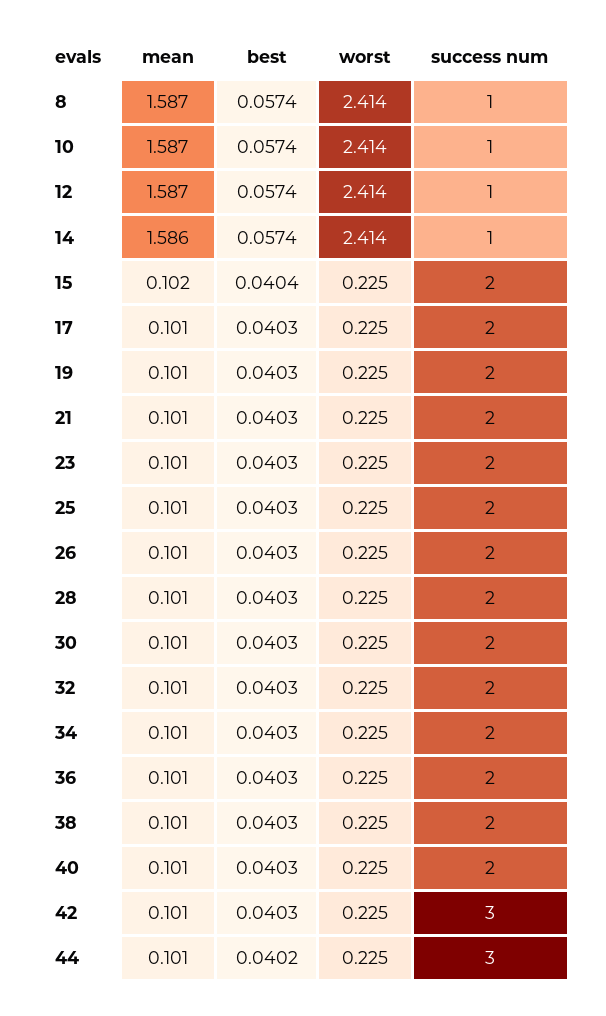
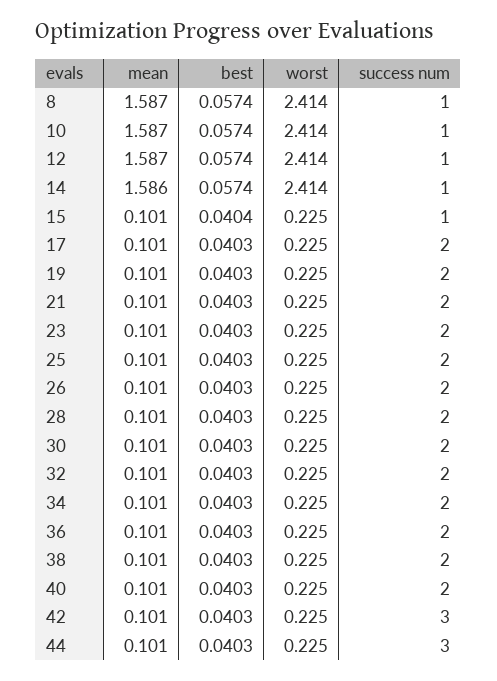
  {
    "mean": {
      "8": 1.587,
      "10": 1.587,
      "12": 1.587,
      "14": 1.586,
-     "15": 0.102,
+     "15": 0.101,
      "17": 0.101,
      "19": 0.101,
      "21": 0.101,
      "23": 0.101,
      "25": 0.101,
      "26": 0.101,
      "28": 0.101,
      "30": 0.101,
      "32": 0.101,
      "34": 0.101,
      "36": 0.101,
      "38": 0.101,
      "40": 0.101,
      "42": 0.101,
      "44": 0.101
    },
    "best": {
      "8": 0.0574,
      "10": 0.0574,
      "12": 0.0574,
      "14": 0.0574,
      "15": 0.0404,
      "17": 0.0403,
      "19": 0.0403,
      "21": 0.0403,
      "23": 0.0403,
      "25": 0.0403,
      "26": 0.0403,
      "28": 0.0403,
      "30": 0.0403,
      "32": 0.0403,
      "34": 0.0403,
      "36": 0.0403,
      "38": 0.0403,
      "40": 0.0403,
      "42": 0.0403,
-     "44": 0.0402
+     "44": 0.0403
    },
    "worst": {
      "8": 2.414,
      "10": 2.414,
      "12": 2.414,
      "14": 2.414,
      "15": 0.225,
      "17": 0.225,
      "19": 0.225,
      "21": 0.225,
      "23": 0.225,
      "25": 0.225,
      "26": 0.225,
      "28": 0.225,
      "30": 0.225,
      "32": 0.225,
      "34": 0.225,
      "36": 0.225,
      "38": 0.225,
      "40": 0.225,
      "42": 0.225,
      "44": 0.225
    },
    "success num": {
      "8": 1,
      "10": 1,
      "12": 1,
      "14": 1,
-     "15": 2,
+     "15": 1,
      "17": 2,
      "19": 2,
      "21": 2,
      "23": 2,
      "25": 2,
      "26": 2,
      "28": 2,
      "30": 2,
      "32": 2,
      "34": 2,
      "36": 2,
      "38": 2,
      "40": 2,
      "42": 3,
      "44": 3
    }
  }

